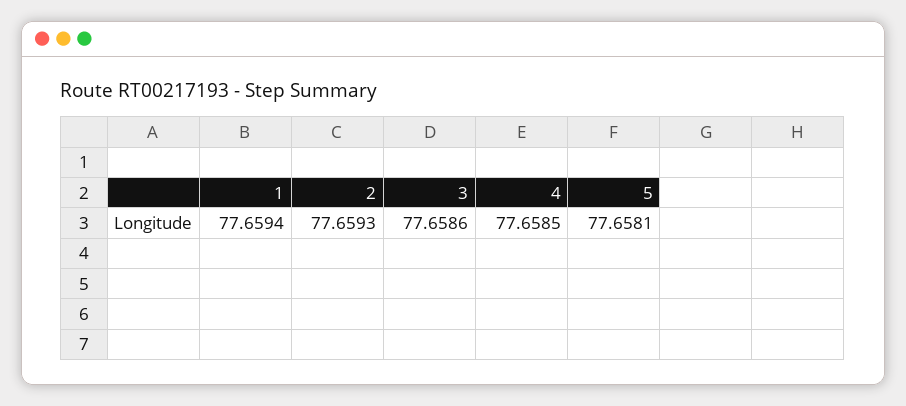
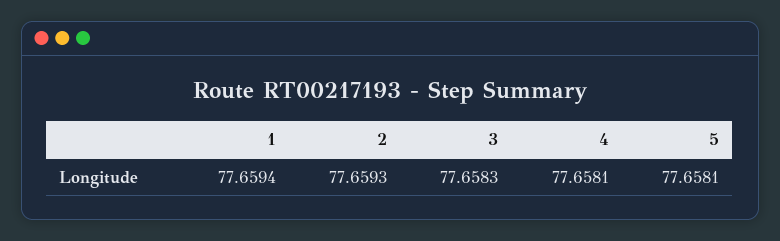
  {
    "1": 77.6594,
    "2": 77.6593,
-   "3": 77.6586,
+   "3": 77.6583,
-   "4": 77.6585,
+   "4": 77.6581,
    "5": 77.6581
  }

